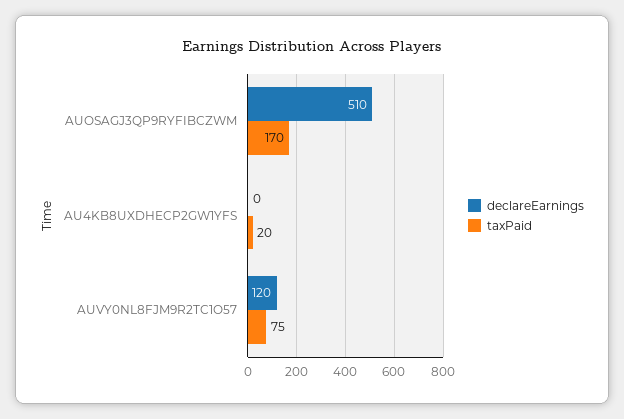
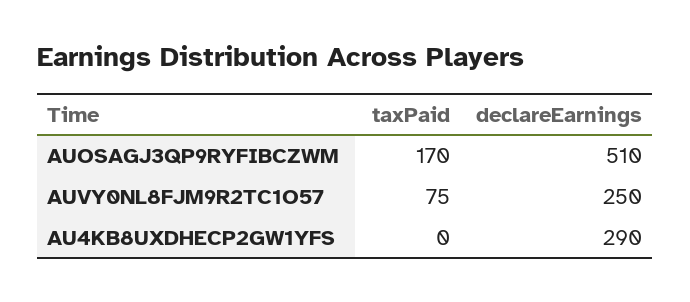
  {
    "declareEarnings": {
      "AUOSAGJ3QP9RYFIBCZWM": 510,
-     "AU4KB8UXDHECP2GW1YFS": 0,
+     "AU4KB8UXDHECP2GW1YFS": 290,
-     "AUVY0NL8FJM9R2TC1O57": 120
+     "AUVY0NL8FJM9R2TC1O57": 250
    },
    "taxPaid": {
      "AUOSAGJ3QP9RYFIBCZWM": 170,
-     "AU4KB8UXDHECP2GW1YFS": 20,
+     "AU4KB8UXDHECP2GW1YFS": 0,
      "AUVY0NL8FJM9R2TC1O57": 75
    }
  }

